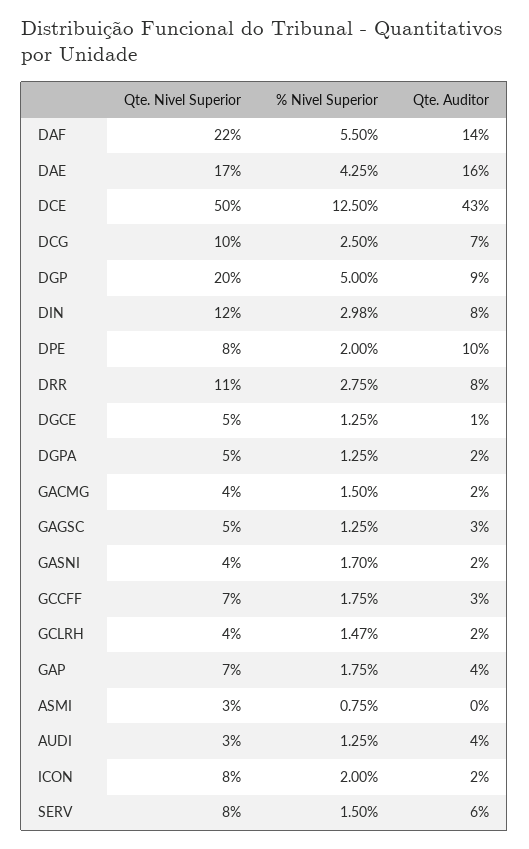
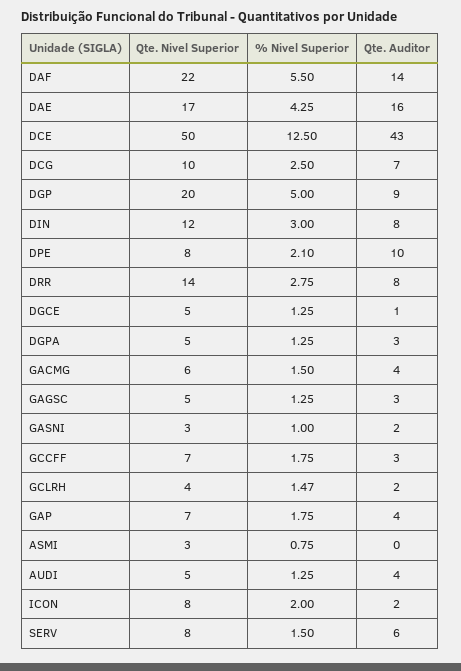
  {
    "Qte. Nivel Superior": {
      "DAF": 22,
      "DAE": 17,
      "DCE": 50,
      "DCG": 10,
      "DGP": 20,
      "DIN": 12,
      "DPE": 8,
-     "DRR": 11,
+     "DRR": 14,
      "DGCE": 5,
      "DGPA": 5,
-     "GACMG": 4,
+     "GACMG": 6,
      "GAGSC": 5,
-     "GASNI": 4,
+     "GASNI": 3,
      "GCCFF": 7,
      "GCLRH": 4,
      "GAP": 7,
      "ASMI": 3,
-     "AUDI": 3,
+     "AUDI": 5,
      "ICON": 8,
      "SERV": 8
    },
    "% Nivel Superior": {
      "DAF": 5.5,
      "DAE": 4.25,
      "DCE": 12.5,
      "DCG": 2.5,
      "DGP": 5,
-     "DIN": 2.98,
+     "DIN": 3,
-     "DPE": 2,
+     "DPE": 2.1,
      "DRR": 2.75,
      "DGCE": 1.25,
      "DGPA": 1.25,
      "GACMG": 1.5,
      "GAGSC": 1.25,
-     "GASNI": 1.7,
+     "GASNI": 1,
      "GCCFF": 1.75,
      "GCLRH": 1.47,
      "GAP": 1.75,
      "ASMI": 0.75,
      "AUDI": 1.25,
      "ICON": 2,
      "SERV": 1.5
    },
    "Qte. Auditor": {
      "DAF": 14,
      "DAE": 16,
      "DCE": 43,
      "DCG": 7,
      "DGP": 9,
      "DIN": 8,
      "DPE": 10,
      "DRR": 8,
      "DGCE": 1,
-     "DGPA": 2,
+     "DGPA": 3,
-     "GACMG": 2,
+     "GACMG": 4,
      "GAGSC": 3,
      "GASNI": 2,
      "GCCFF": 3,
      "GCLRH": 2,
      "GAP": 4,
      "ASMI": 0,
      "AUDI": 4,
      "ICON": 2,
      "SERV": 6
    }
  }

